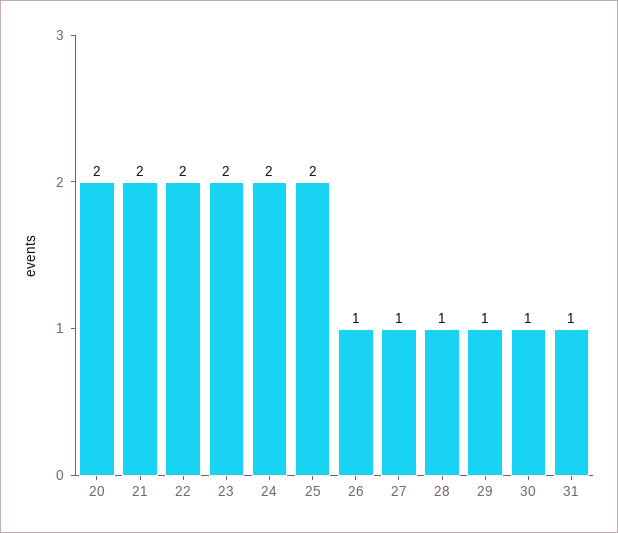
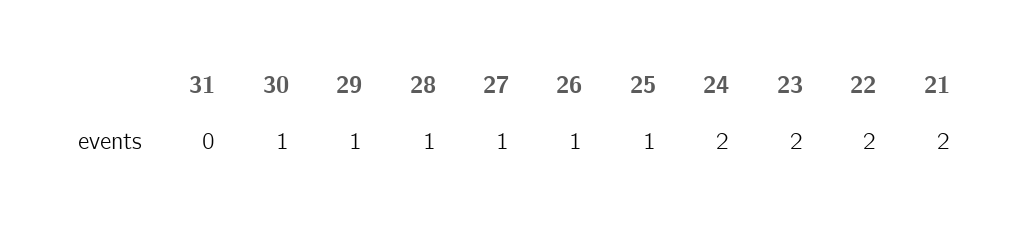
  {
-   "20": 2,
    "21": 2,
    "22": 2,
    "23": 2,
    "24": 2,
-   "25": 2,
+   "25": 1,
    "26": 1,
    "27": 1,
    "28": 1,
    "29": 1,
    "30": 1,
-   "31": 1
+   "31": 0
  }

